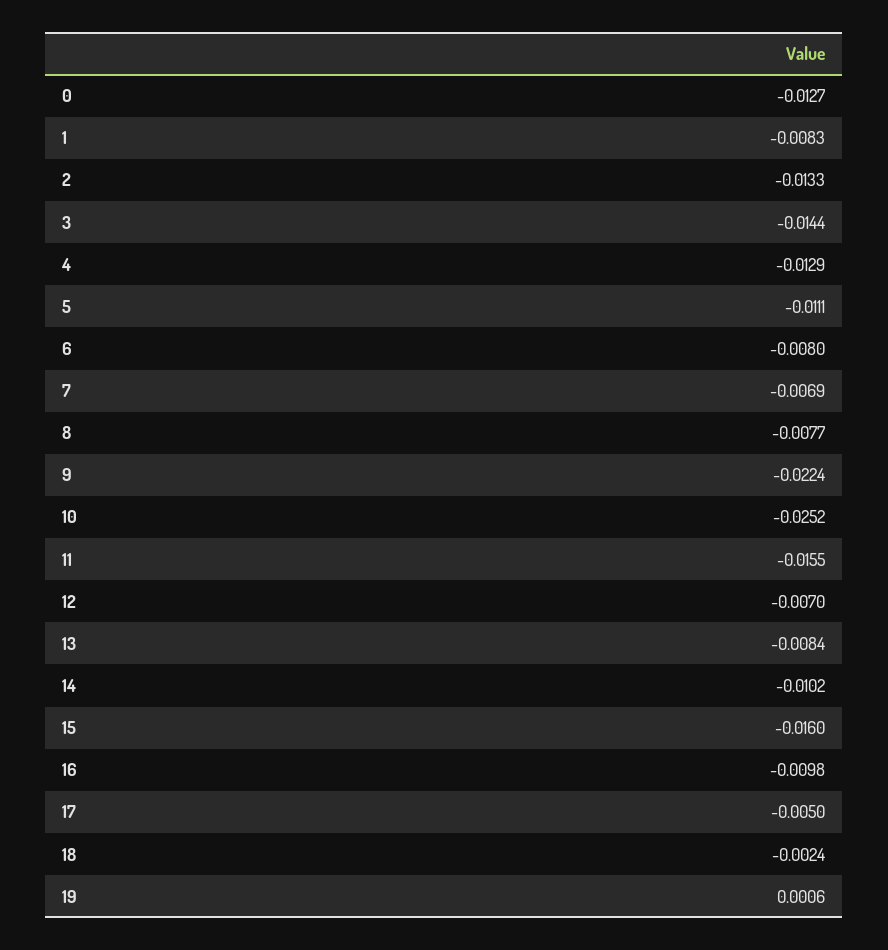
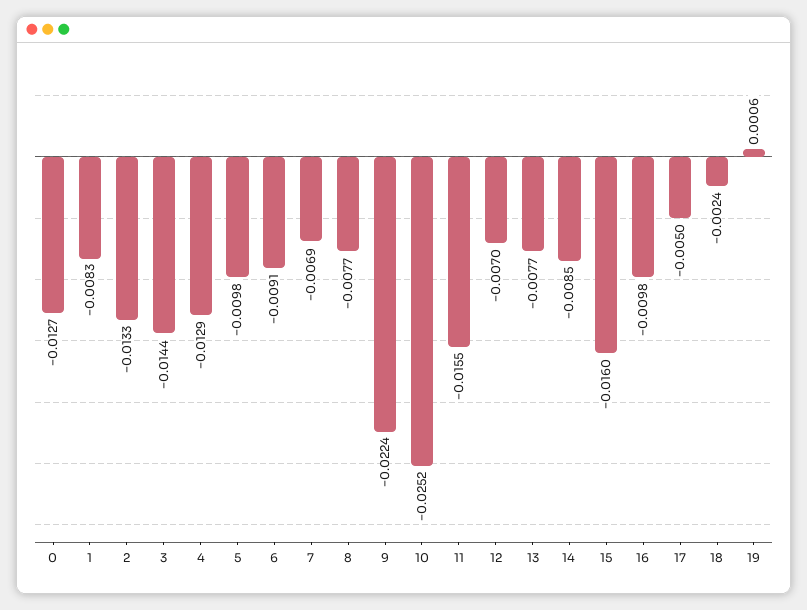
  {
    "0": -0.0127,
    "1": -0.0083,
    "2": -0.0133,
    "3": -0.0144,
    "4": -0.0129,
-   "5": -0.0111,
+   "5": -0.0098,
-   "6": -0.008,
+   "6": -0.0091,
    "7": -0.0069,
    "8": -0.0077,
    "9": -0.0224,
    "10": -0.0252,
    "11": -0.0155,
    "12": -0.007,
-   "13": -0.0084,
+   "13": -0.0077,
-   "14": -0.0102,
+   "14": -0.0085,
    "15": -0.016,
    "16": -0.0098,
    "17": -0.005,
    "18": -0.0024,
    "19": 0.0006
  }

